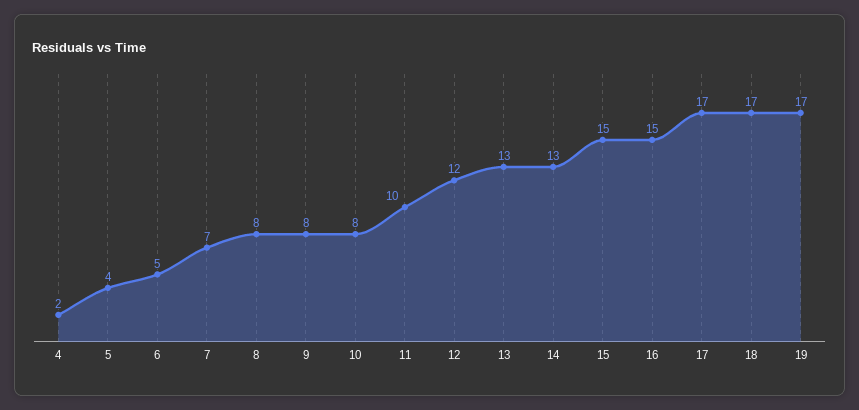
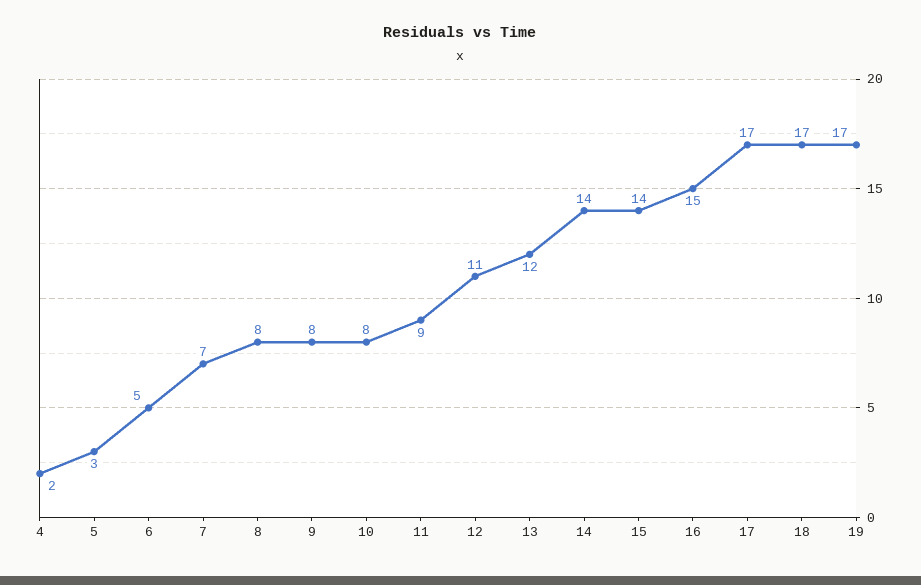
  {
    "4": 2,
-   "5": 4,
+   "5": 3,
    "6": 5,
    "7": 7,
    "8": 8,
    "9": 8,
    "10": 8,
-   "11": 10,
+   "11": 9,
-   "12": 12,
+   "12": 11,
-   "13": 13,
+   "13": 12,
-   "14": 13,
+   "14": 14,
-   "15": 15,
+   "15": 14,
    "16": 15,
    "17": 17,
    "18": 17,
    "19": 17
  }

